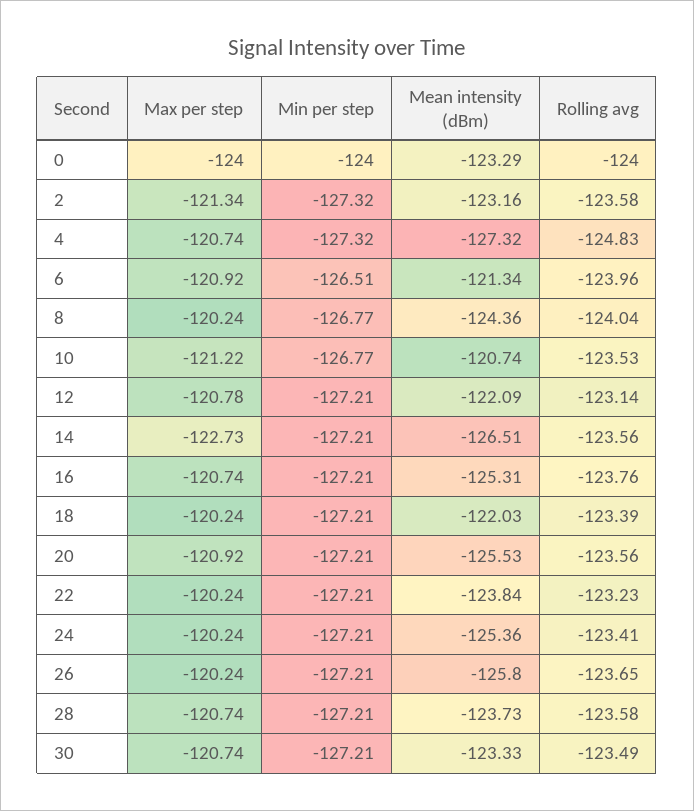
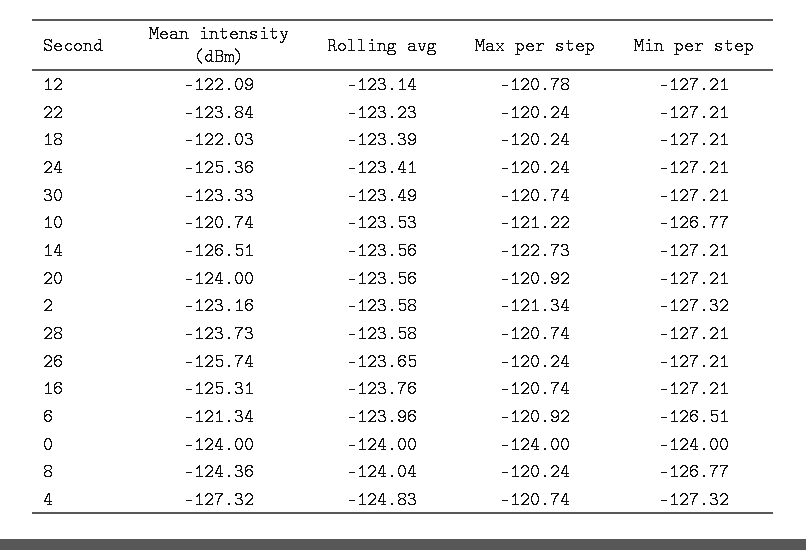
  {
    "Max per step": {
      "0": -124,
      "2": -121.34,
      "4": -120.74,
      "6": -120.92,
      "8": -120.24,
      "10": -121.22,
      "12": -120.78,
      "14": -122.73,
      "16": -120.74,
      "18": -120.24,
      "20": -120.92,
      "22": -120.24,
      "24": -120.24,
      "26": -120.24,
      "28": -120.74,
      "30": -120.74
    },
    "Min per step": {
      "0": -124,
      "2": -127.32,
      "4": -127.32,
      "6": -126.51,
      "8": -126.77,
      "10": -126.77,
      "12": -127.21,
      "14": -127.21,
      "16": -127.21,
      "18": -127.21,
      "20": -127.21,
      "22": -127.21,
      "24": -127.21,
      "26": -127.21,
      "28": -127.21,
      "30": -127.21
    },
    "Mean intensity (dBm)": {
-     "0": -123.29,
+     "0": -124,
      "2": -123.16,
      "4": -127.32,
      "6": -121.34,
      "8": -124.36,
      "10": -120.74,
      "12": -122.09,
      "14": -126.51,
      "16": -125.31,
      "18": -122.03,
-     "20": -125.53,
+     "20": -124,
      "22": -123.84,
      "24": -125.36,
-     "26": -125.8,
+     "26": -125.74,
      "28": -123.73,
      "30": -123.33
    },
    "Rolling avg": {
      "0": -124,
      "2": -123.58,
      "4": -124.83,
      "6": -123.96,
      "8": -124.04,
      "10": -123.53,
      "12": -123.14,
      "14": -123.56,
      "16": -123.76,
      "18": -123.39,
      "20": -123.56,
      "22": -123.23,
      "24": -123.41,
      "26": -123.65,
      "28": -123.58,
      "30": -123.49
    }
  }

